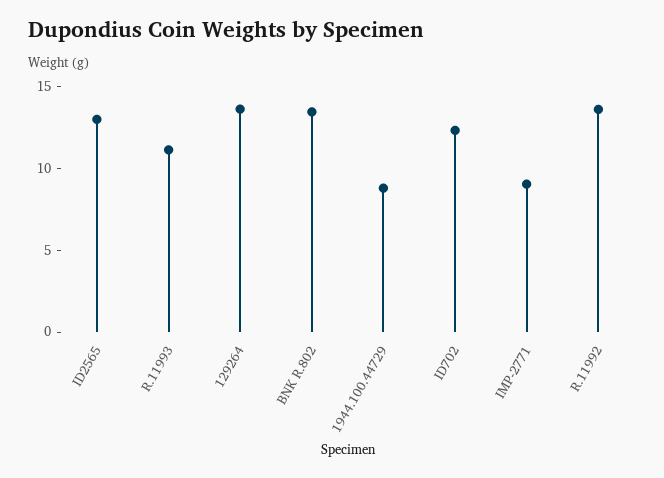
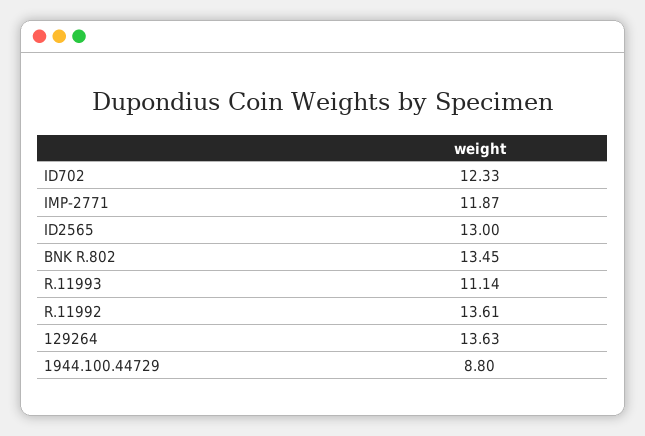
  {
    "ID2565": 13,
    "R.11993": 11.14,
    "129264": 13.63,
    "BNK R.802": 13.45,
    "1944.100.44729": 8.8,
    "ID702": 12.33,
-   "IMP-2771": 9,
+   "IMP-2771": 11.87,
    "R.11992": 13.61
  }

